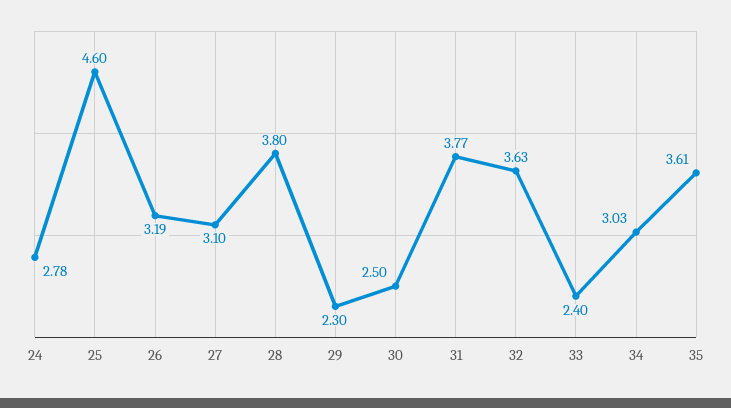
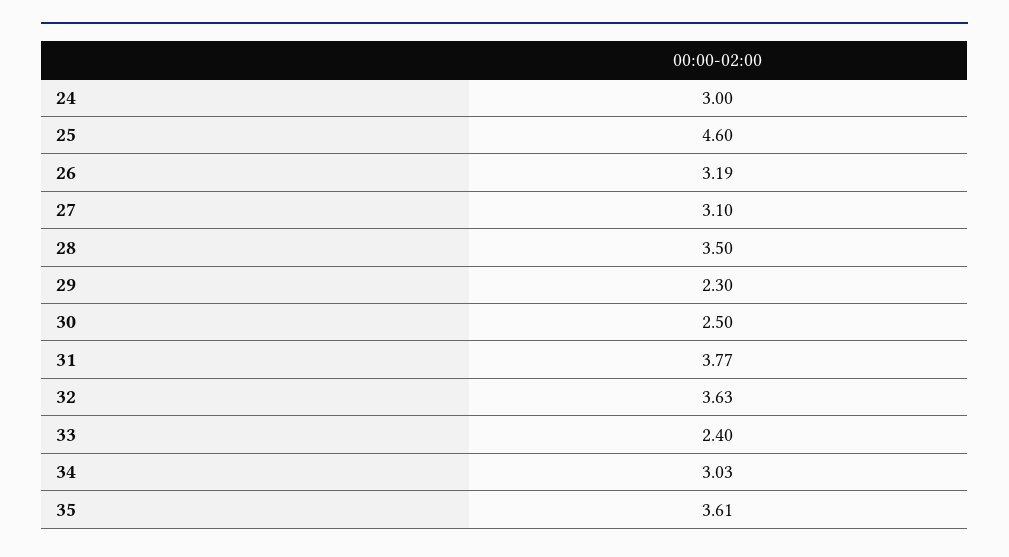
  {
-   "24": 2.78,
+   "24": 3,
    "25": 4.6,
    "26": 3.19,
    "27": 3.1,
-   "28": 3.8,
+   "28": 3.5,
    "29": 2.3,
    "30": 2.5,
    "31": 3.77,
    "32": 3.63,
    "33": 2.4,
    "34": 3.03,
    "35": 3.61
  }

